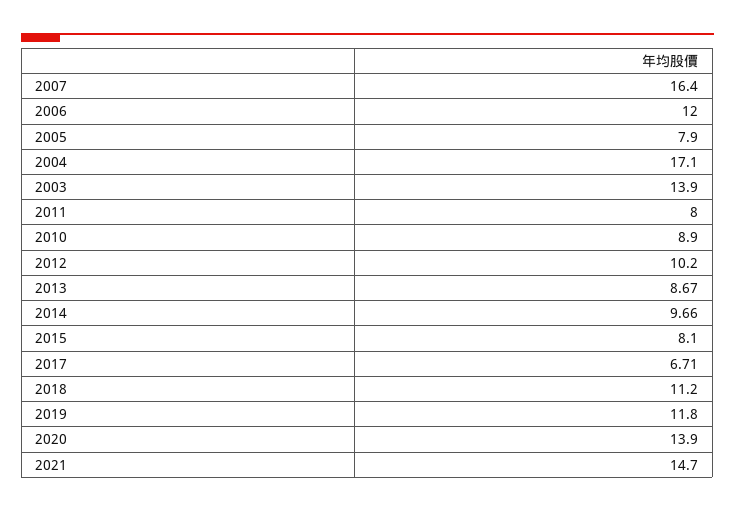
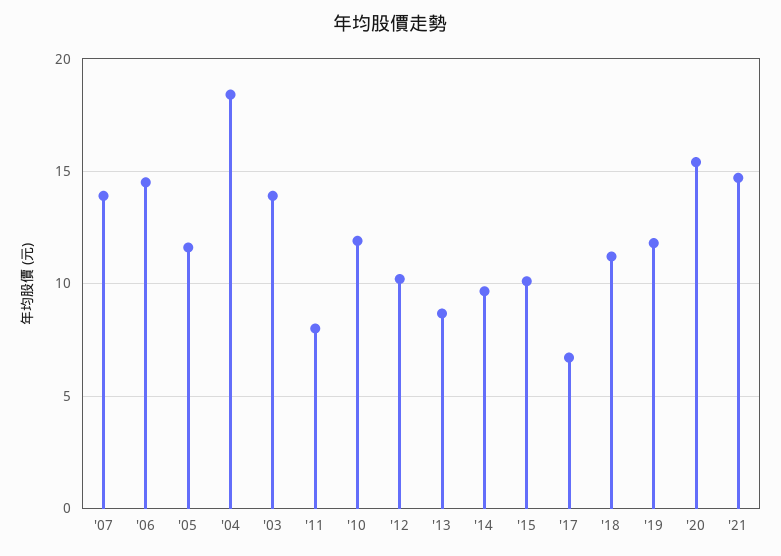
  {
-   "2007": 16.4,
+   "2007": 14,
-   "2006": 12,
+   "2006": 14.5,
-   "2005": 7.9,
+   "2005": 11.5,
-   "2004": 17.1,
+   "2004": 18.5,
    "2003": 13.9,
    "2011": 8,
-   "2010": 8.9,
+   "2010": 12,
    "2012": 10.2,
    "2013": 8.67,
    "2014": 9.66,
-   "2015": 8.1,
+   "2015": 10,
    "2017": 6.71,
    "2018": 11.2,
    "2019": 11.8,
-   "2020": 13.9,
+   "2020": 15.5,
    "2021": 14.7
  }

